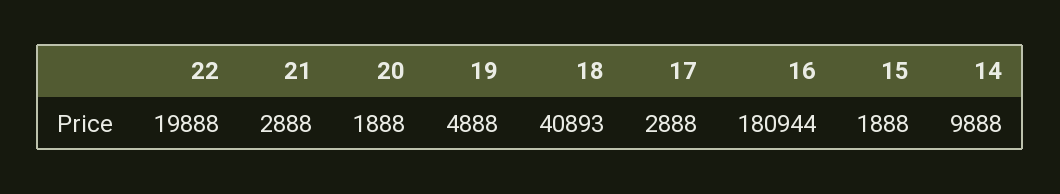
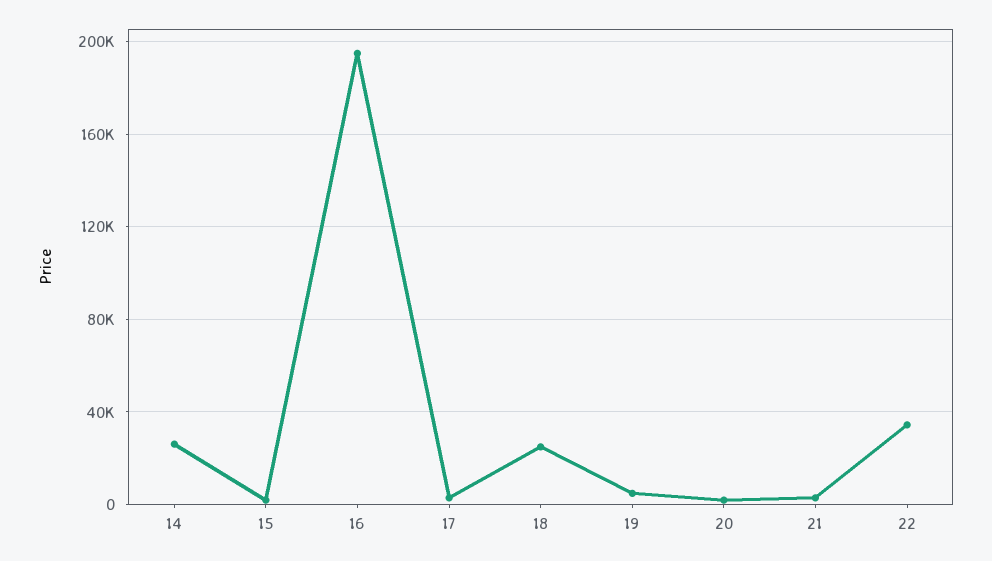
  {
-   "22": 19888,
+   "22": 35000,
    "21": 2888,
    "20": 1888,
    "19": 4888,
-   "18": 40893,
+   "18": 25000,
    "17": 2888,
-   "16": 180944,
+   "16": 195000,
    "15": 1888,
-   "14": 9888
+   "14": 25000
  }

